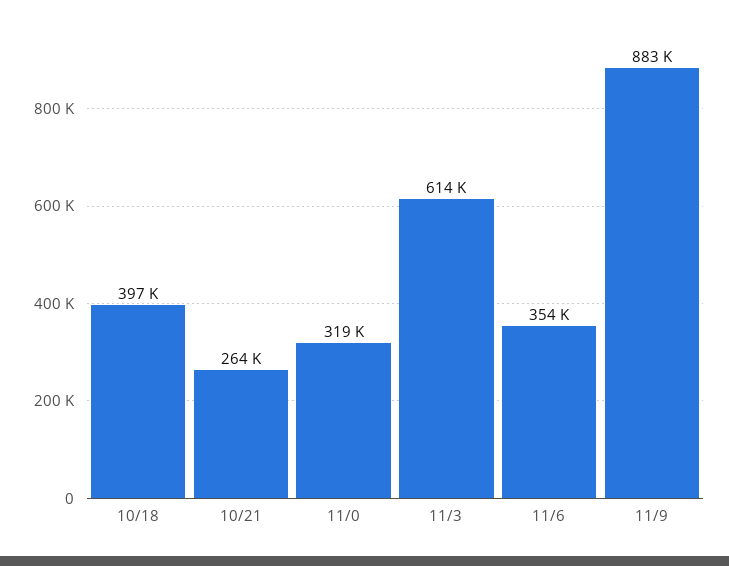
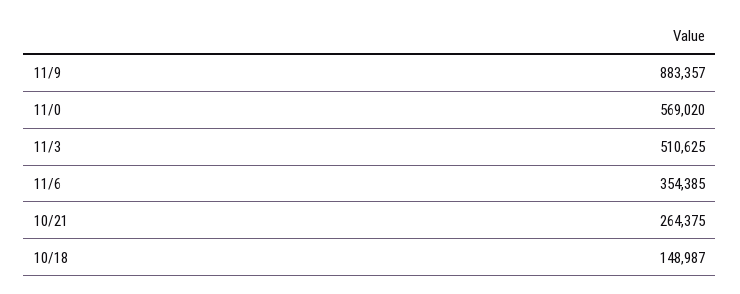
  {
-   "10/18": 397000,
+   "10/18": 148987,
    "10/21": 264375,
-   "11/0": 319000,
+   "11/0": 569020,
-   "11/3": 614000,
+   "11/3": 510625,
    "11/6": 354385,
    "11/9": 883357
  }

